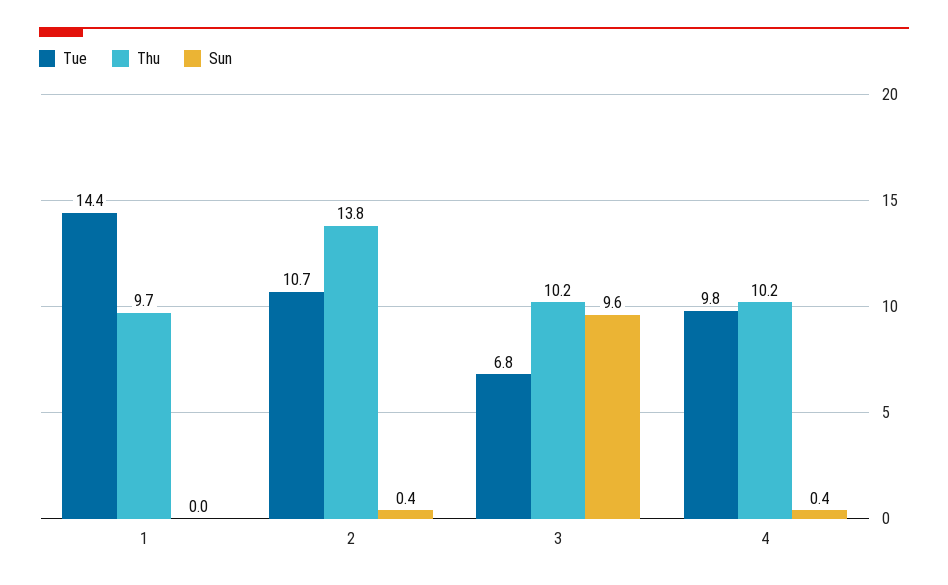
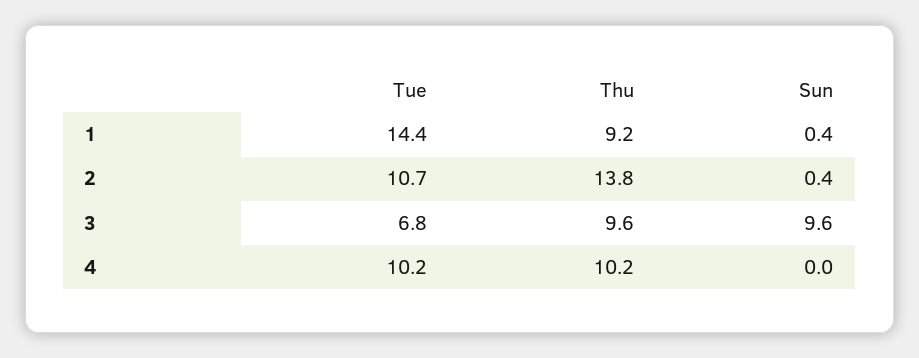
  {
    "Tue": {
      "1": 14.4,
      "2": 10.7,
      "3": 6.8,
-     "4": 9.8
+     "4": 10.2
    },
    "Thu": {
-     "1": 9.7,
+     "1": 9.2,
      "2": 13.8,
-     "3": 10.2,
+     "3": 9.6,
      "4": 10.2
    },
    "Sun": {
-     "1": 0,
+     "1": 0.4,
      "2": 0.4,
      "3": 9.6,
-     "4": 0.4
+     "4": 0
    }
  }

